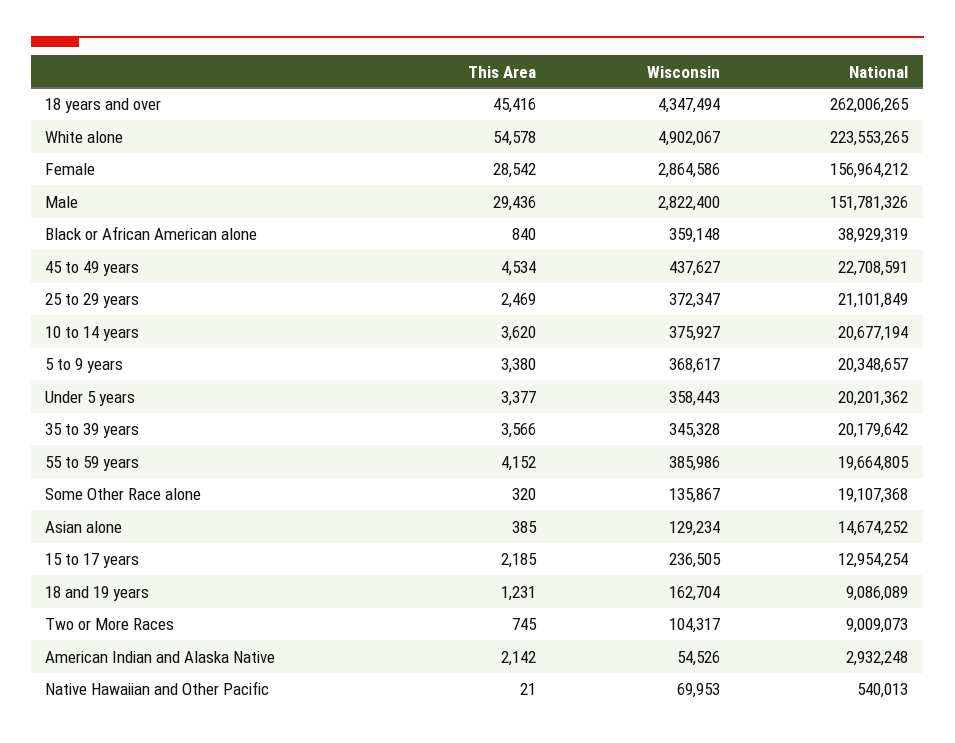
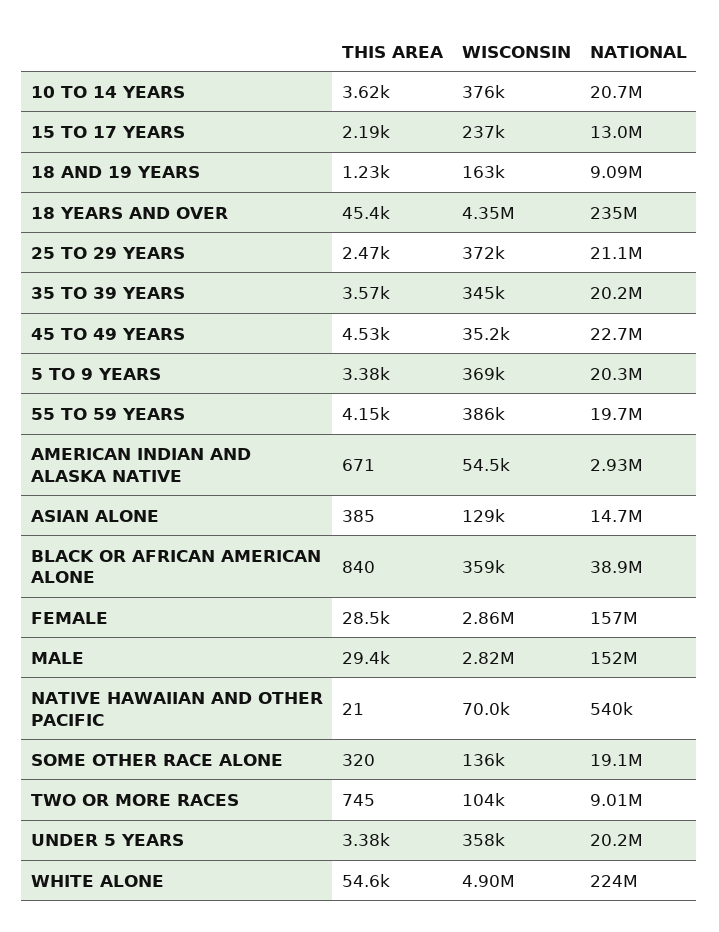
  {
    "This Area": {
      "18 years and over": 45416,
      "White alone": 54578,
      "Female": 28542,
      "Male": 29436,
      "Black or African American alone": 840,
      "45 to 49 years": 4534,
      "25 to 29 years": 2469,
      "10 to 14 years": 3620,
      "5 to 9 years": 3380,
      "Under 5 years": 3377,
      "35 to 39 years": 3566,
      "55 to 59 years": 4152,
      "Some Other Race alone": 320,
      "Asian alone": 385,
      "15 to 17 years": 2185,
      "18 and 19 years": 1231,
      "Two or More Races": 745,
-     "American Indian and Alaska Native": 2142,
+     "American Indian and Alaska Native": 671,
      "Native Hawaiian and Other Pacific": 21
    },
    "Wisconsin": {
      "18 years and over": 4347494,
      "White alone": 4902067,
      "Female": 2864586,
      "Male": 2822400,
      "Black or African American alone": 359148,
-     "45 to 49 years": 437627,
+     "45 to 49 years": 35200,
      "25 to 29 years": 372347,
      "10 to 14 years": 375927,
      "5 to 9 years": 368617,
      "Under 5 years": 358443,
      "35 to 39 years": 345328,
      "55 to 59 years": 385986,
      "Some Other Race alone": 135867,
      "Asian alone": 129234,
      "15 to 17 years": 236505,
      "18 and 19 years": 162704,
      "Two or More Races": 104317,
      "American Indian and Alaska Native": 54526,
      "Native Hawaiian and Other Pacific": 69953
    },
    "National": {
-     "18 years and over": 262006265,
+     "18 years and over": 235000000,
      "White alone": 223553265,
      "Female": 156964212,
      "Male": 151781326,
      "Black or African American alone": 38929319,
      "45 to 49 years": 22708591,
      "25 to 29 years": 21101849,
      "10 to 14 years": 20677194,
      "5 to 9 years": 20348657,
      "Under 5 years": 20201362,
      "35 to 39 years": 20179642,
      "55 to 59 years": 19664805,
      "Some Other Race alone": 19107368,
      "Asian alone": 14674252,
      "15 to 17 years": 12954254,
      "18 and 19 years": 9086089,
      "Two or More Races": 9009073,
      "American Indian and Alaska Native": 2932248,
      "Native Hawaiian and Other Pacific": 540013
    }
  }

